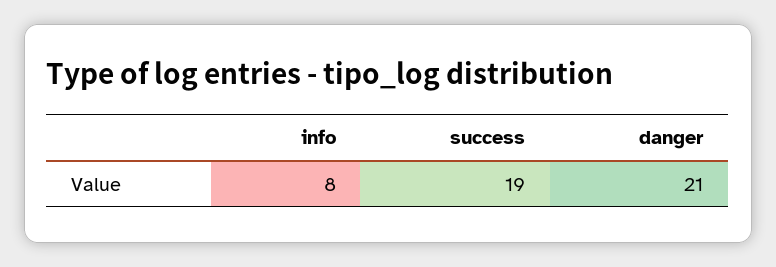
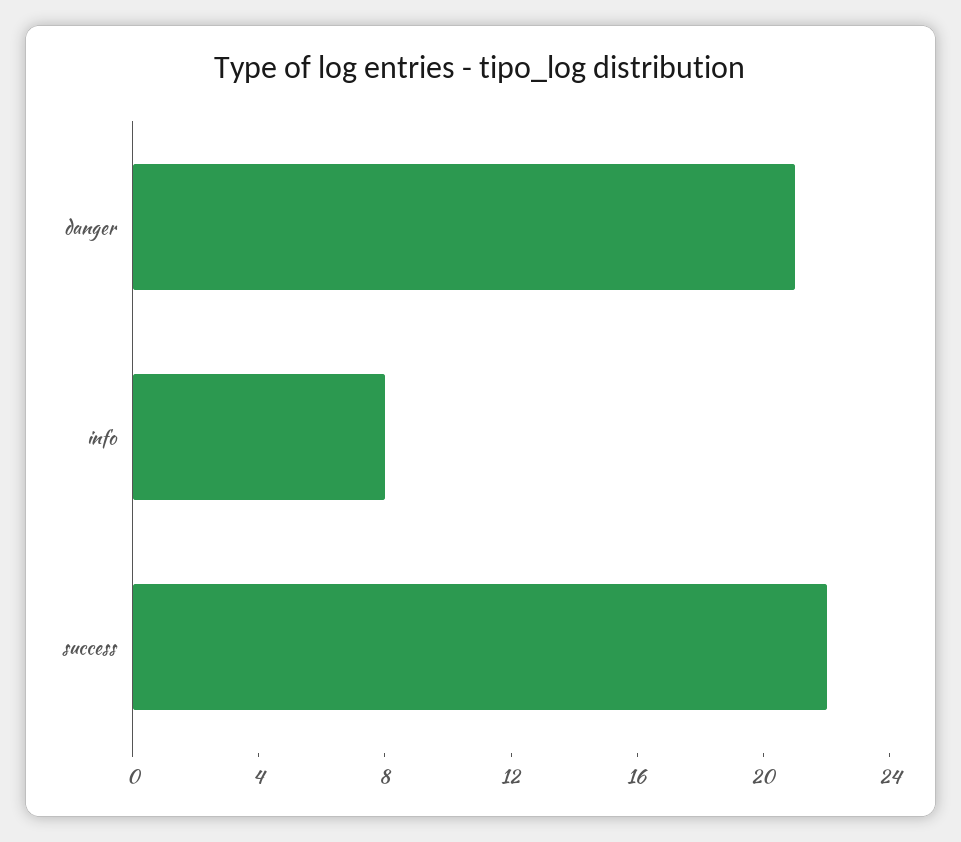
  {
    "info": 8,
-   "success": 19,
+   "success": 22,
    "danger": 21
  }

